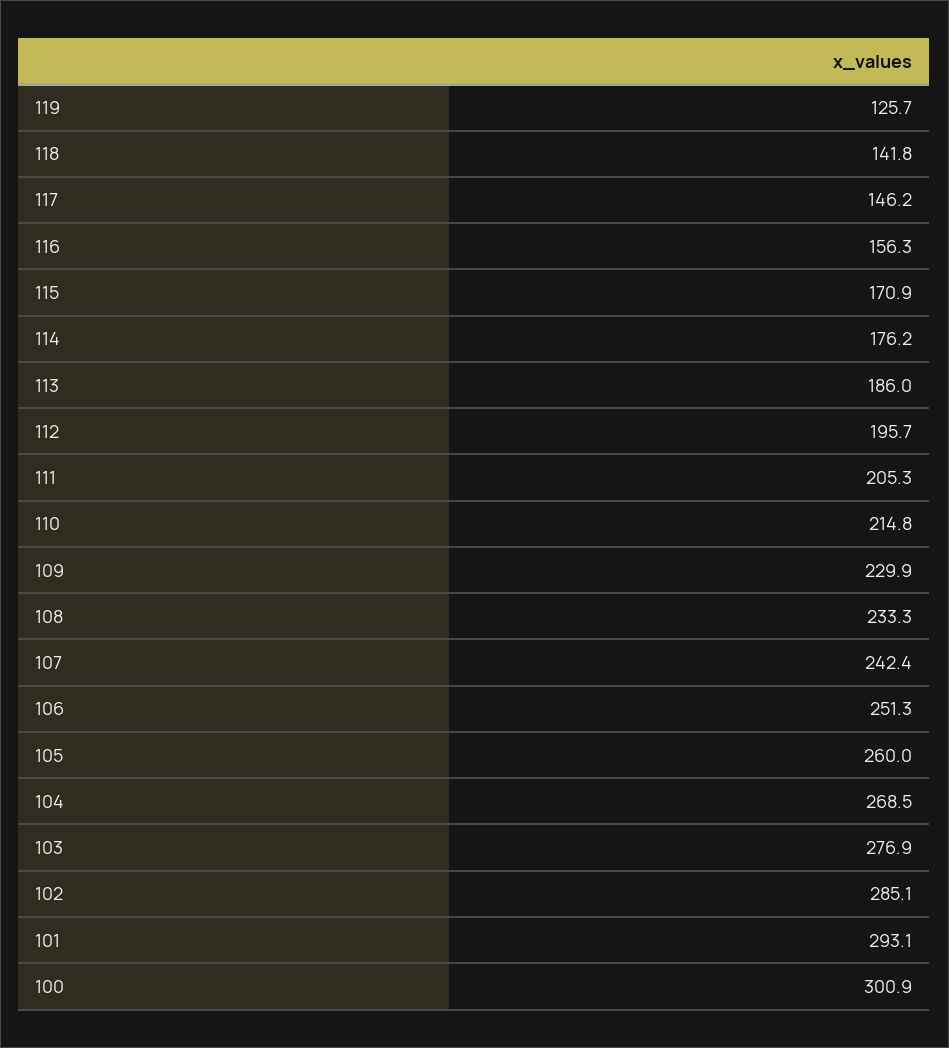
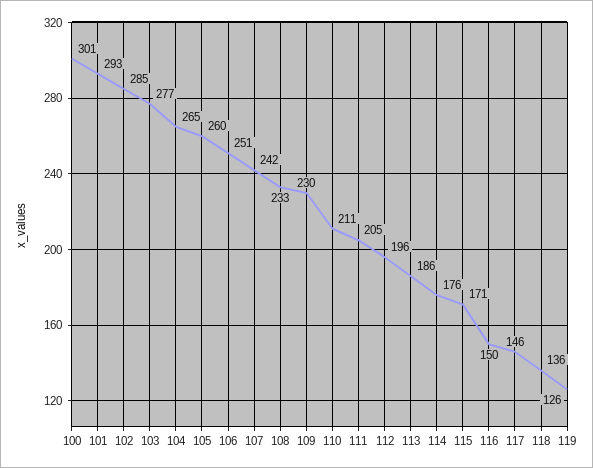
  {
    "119": 125.7,
-   "118": 141.8,
+   "118": 136,
    "117": 146.2,
-   "116": 156.3,
+   "116": 150,
    "115": 170.9,
    "114": 176.2,
    "113": 186,
    "112": 195.7,
    "111": 205.3,
-   "110": 214.8,
+   "110": 211,
    "109": 229.9,
    "108": 233.3,
    "107": 242.4,
    "106": 251.3,
    "105": 260,
-   "104": 268.5,
+   "104": 265,
    "103": 276.9,
    "102": 285.1,
    "101": 293.1,
    "100": 300.9
  }

